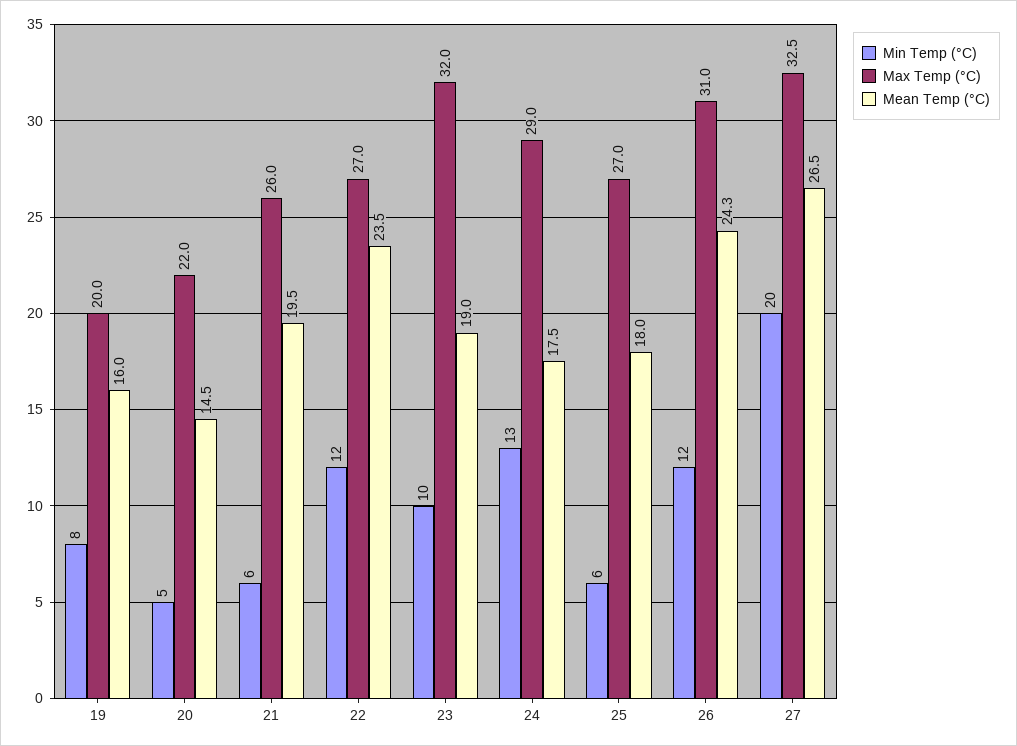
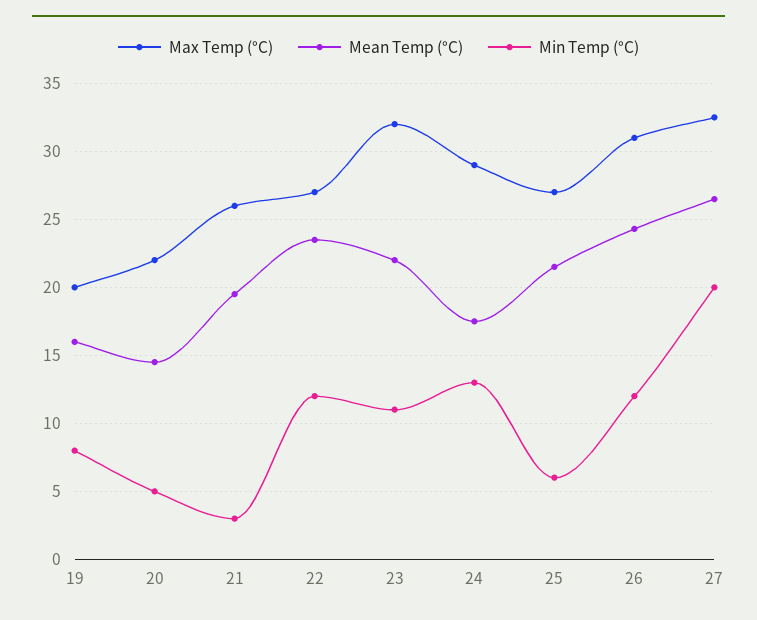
  {
    "Min Temp (°C)": {
      "19": 8,
      "20": 5,
-     "21": 6,
+     "21": 3,
      "22": 12,
-     "23": 10,
+     "23": 11,
      "24": 13,
      "25": 6,
      "26": 12,
      "27": 20
    },
    "Max Temp (°C)": {
      "19": 20,
      "20": 22,
      "21": 26,
      "22": 27,
      "23": 32,
      "24": 29,
      "25": 27,
      "26": 31,
      "27": 32.5
    },
    "Mean Temp (°C)": {
      "19": 16,
      "20": 14.5,
      "21": 19.5,
      "22": 23.5,
-     "23": 19,
+     "23": 22,
      "24": 17.5,
-     "25": 18,
+     "25": 21.5,
      "26": 24.3,
      "27": 26.5
    }
  }

